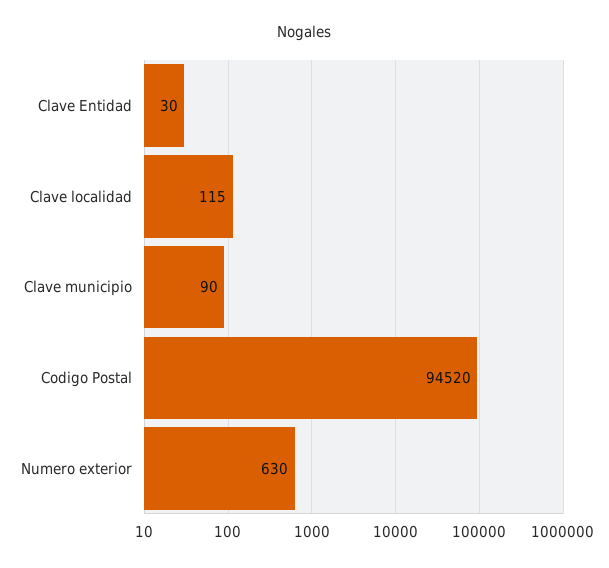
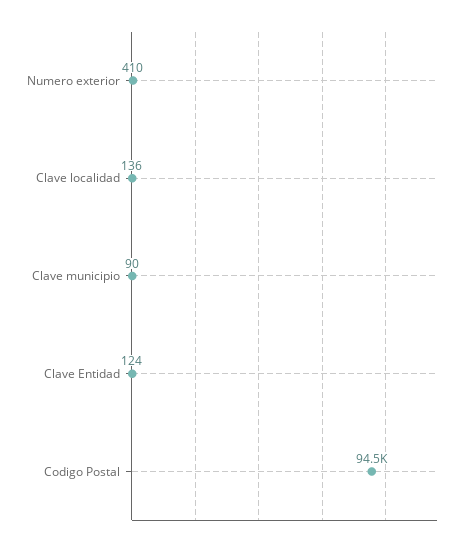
  {
-   "Clave Entidad": 30,
+   "Clave Entidad": 124,
-   "Clave localidad": 115,
+   "Clave localidad": 136,
    "Clave municipio": 90,
    "Codigo Postal": 94520,
-   "Numero exterior": 630
+   "Numero exterior": 410
  }

